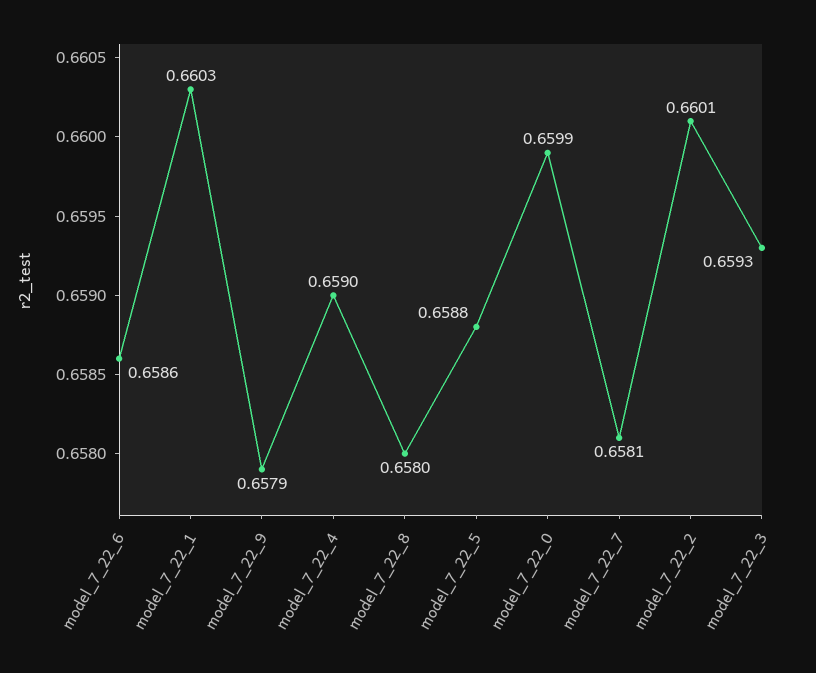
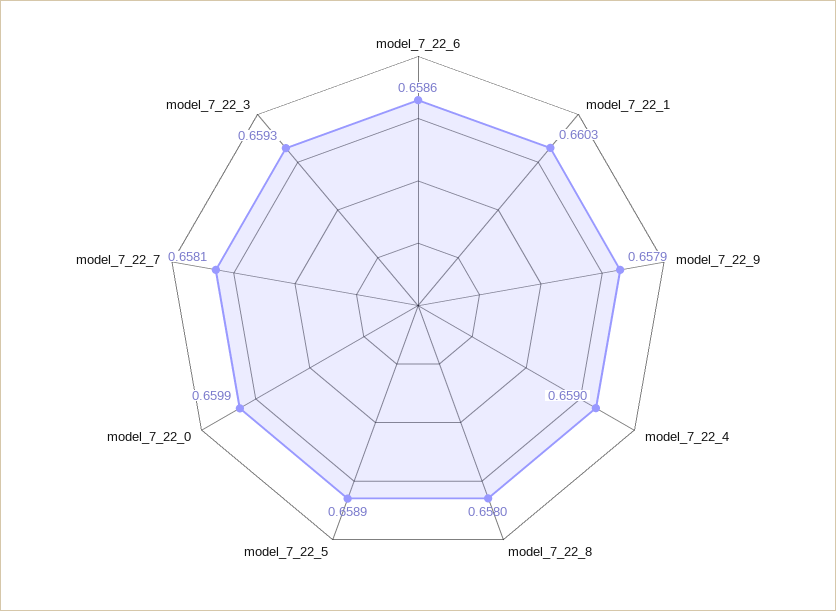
  {
    "model_7_22_6": 0.6586,
    "model_7_22_1": 0.6603,
    "model_7_22_9": 0.6579,
    "model_7_22_4": 0.659,
    "model_7_22_8": 0.658,
-   "model_7_22_5": 0.6588,
+   "model_7_22_5": 0.6589,
    "model_7_22_0": 0.6599,
    "model_7_22_7": 0.6581,
-   "model_7_22_2": 0.6601,
    "model_7_22_3": 0.6593
  }

